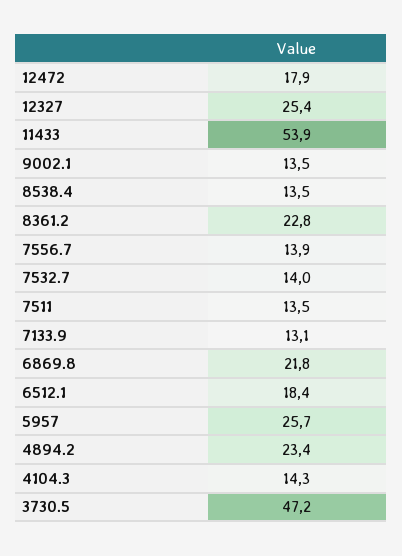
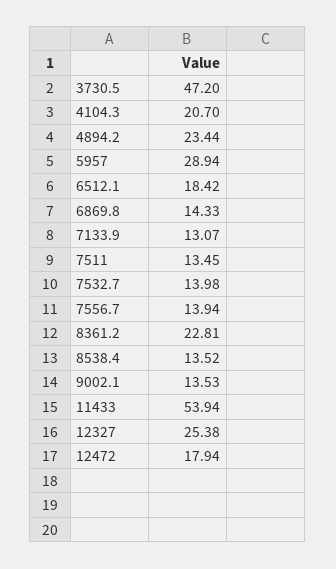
  {
    "12472": 17.94,
    "12327": 25.38,
    "11433": 53.94,
    "9002.1": 13.53,
    "8538.4": 13.52,
    "8361.2": 22.81,
    "7556.7": 13.94,
    "7532.7": 13.98,
    "7511": 13.45,
    "7133.9": 13.07,
-   "6869.8": 21.8,
+   "6869.8": 14.33,
    "6512.1": 18.42,
-   "5957": 25.7,
+   "5957": 28.94,
    "4894.2": 23.44,
-   "4104.3": 14.3,
+   "4104.3": 20.7,
    "3730.5": 47.2
  }

